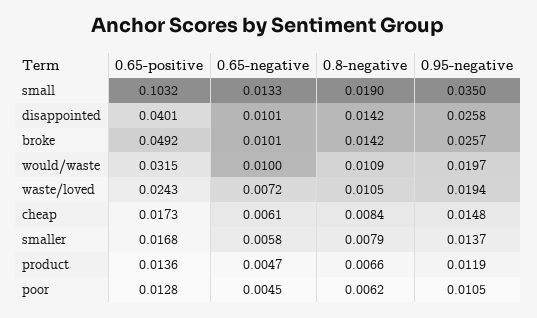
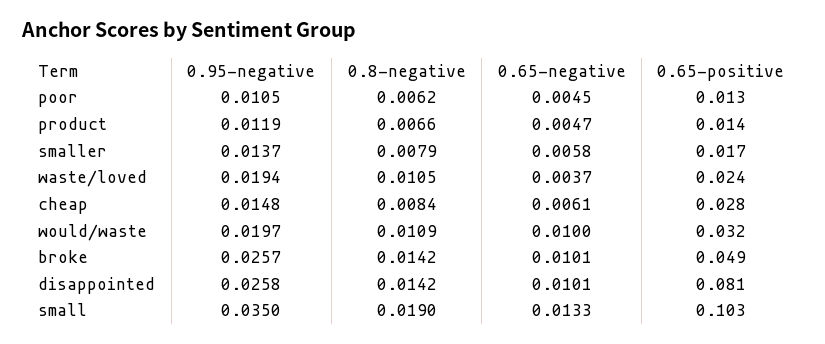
  {
    "0.65-positive": {
      "small": 0.1032,
-     "disappointed": 0.0401,
+     "disappointed": 0.081,
      "broke": 0.0492,
      "would/waste": 0.0315,
      "waste/loved": 0.0243,
-     "cheap": 0.0173,
+     "cheap": 0.028,
      "smaller": 0.0168,
      "product": 0.0136,
      "poor": 0.0128
    },
    "0.65-negative": {
      "small": 0.0133,
      "disappointed": 0.0101,
      "broke": 0.0101,
      "would/waste": 0.01,
-     "waste/loved": 0.0072,
+     "waste/loved": 0.0037,
      "cheap": 0.0061,
      "smaller": 0.0058,
      "product": 0.0047,
      "poor": 0.0045
    },
    "0.8-negative": {
      "small": 0.019,
      "disappointed": 0.0142,
      "broke": 0.0142,
      "would/waste": 0.0109,
      "waste/loved": 0.0105,
      "cheap": 0.0084,
      "smaller": 0.0079,
      "product": 0.0066,
      "poor": 0.0062
    },
    "0.95-negative": {
      "small": 0.035,
      "disappointed": 0.0258,
      "broke": 0.0257,
      "would/waste": 0.0197,
      "waste/loved": 0.0194,
      "cheap": 0.0148,
      "smaller": 0.0137,
      "product": 0.0119,
      "poor": 0.0105
    }
  }

